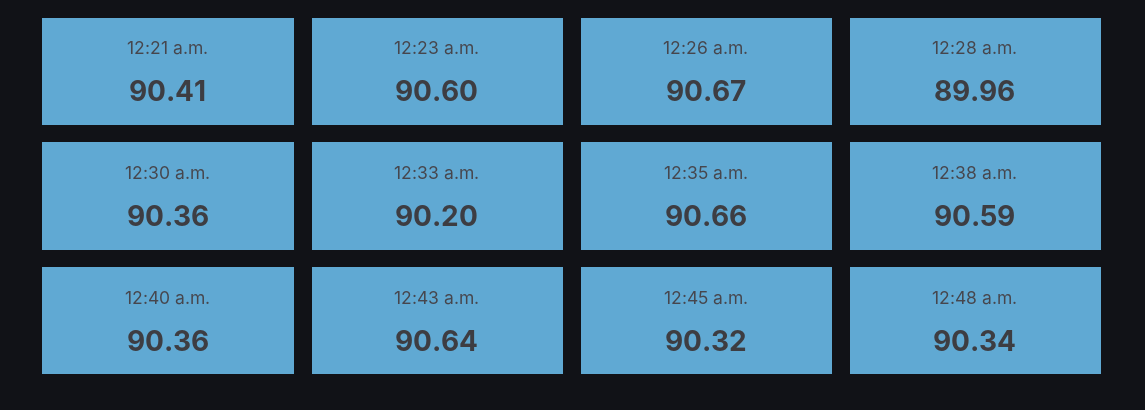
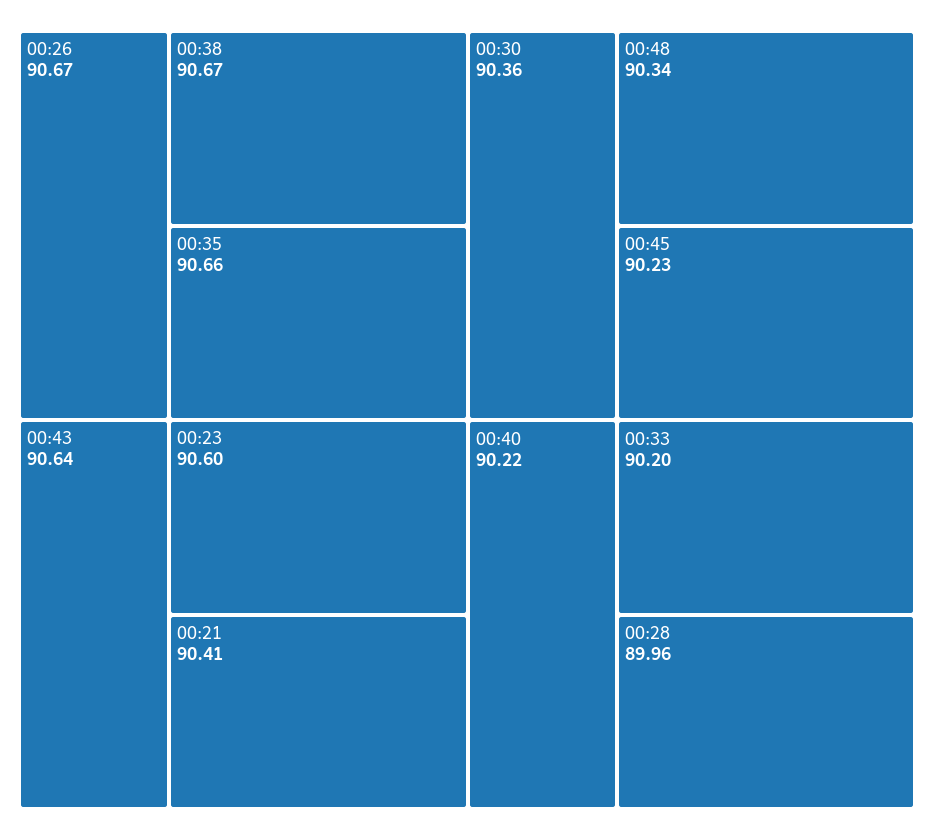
  {
    "12:21 a.m.": 90.41,
    "12:23 a.m.": 90.6,
    "12:26 a.m.": 90.67,
    "12:28 a.m.": 89.96,
    "12:30 a.m.": 90.36,
    "12:33 a.m.": 90.2,
    "12:35 a.m.": 90.66,
-   "12:38 a.m.": 90.59,
+   "12:38 a.m.": 90.67,
-   "12:40 a.m.": 90.36,
+   "12:40 a.m.": 90.22,
    "12:43 a.m.": 90.64,
-   "12:45 a.m.": 90.32,
+   "12:45 a.m.": 90.23,
    "12:48 a.m.": 90.34
  }

